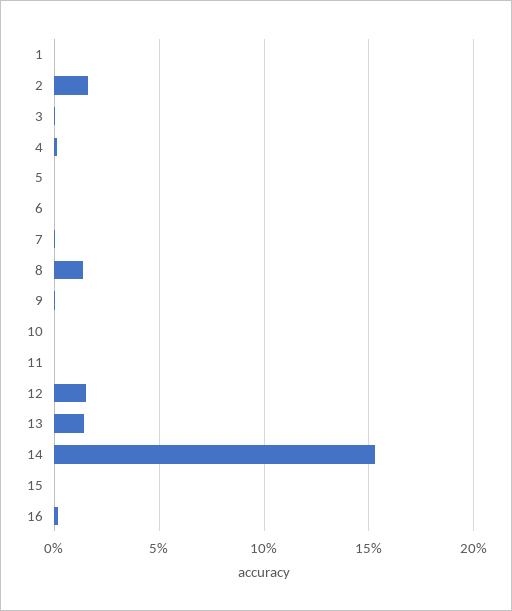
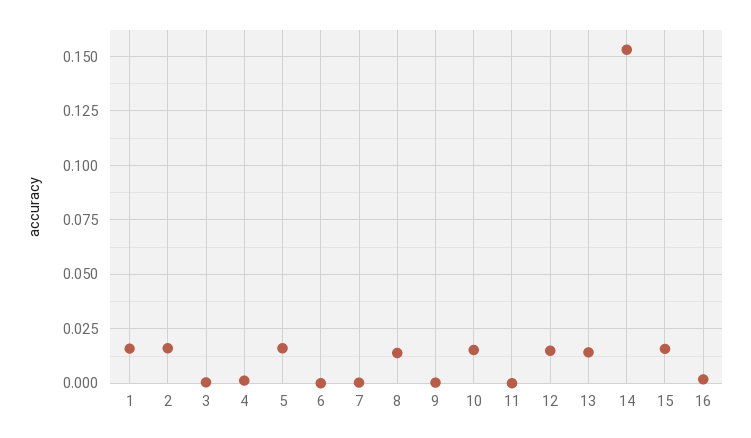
  {
-   "1": 0,
+   "1": 0.015,
    "2": 0.015,
    "3": 0,
    "4": 0,
-   "5": 0,
+   "5": 0.015,
    "6": 0,
    "7": 0,
    "8": 0.015,
    "9": 0,
-   "10": 0,
+   "10": 0.015,
    "11": 0,
    "12": 0.015,
    "13": 0.015,
    "14": 0.155,
-   "15": 0,
+   "15": 0.015,
    "16": 0
  }

